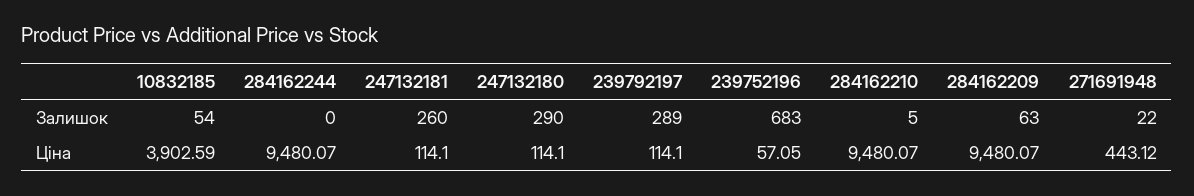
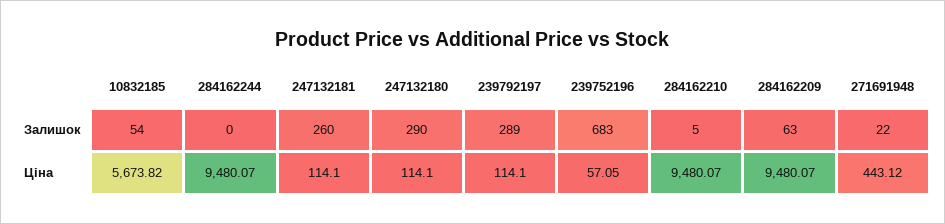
  {
    "10832185": {
      "Залишок": 54,
-     "Ціна": 3902.59
+     "Ціна": 5673.82
    },
    "284162244": {
      "Залишок": 0,
      "Ціна": 9480.07
    },
    "247132181": {
      "Залишок": 260,
      "Ціна": 114.1
    },
    "247132180": {
      "Залишок": 290,
      "Ціна": 114.1
    },
    "239792197": {
      "Залишок": 289,
      "Ціна": 114.1
    },
    "239752196": {
      "Залишок": 683,
      "Ціна": 57.05
    },
    "284162210": {
      "Залишок": 5,
      "Ціна": 9480.07
    },
    "284162209": {
      "Залишок": 63,
      "Ціна": 9480.07
    },
    "271691948": {
      "Залишок": 22,
      "Ціна": 443.12
    }
  }

